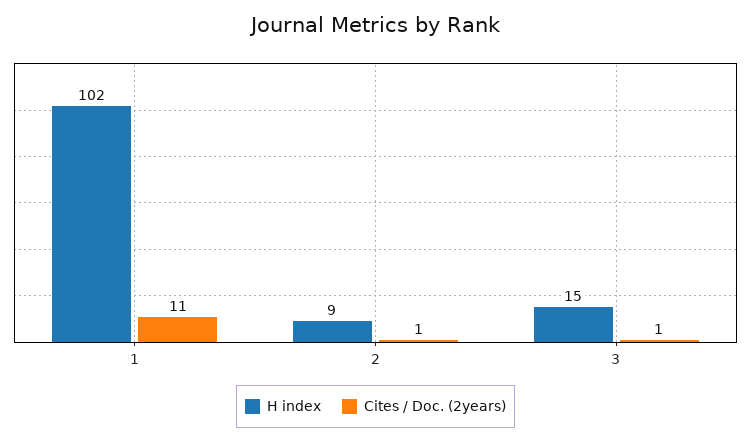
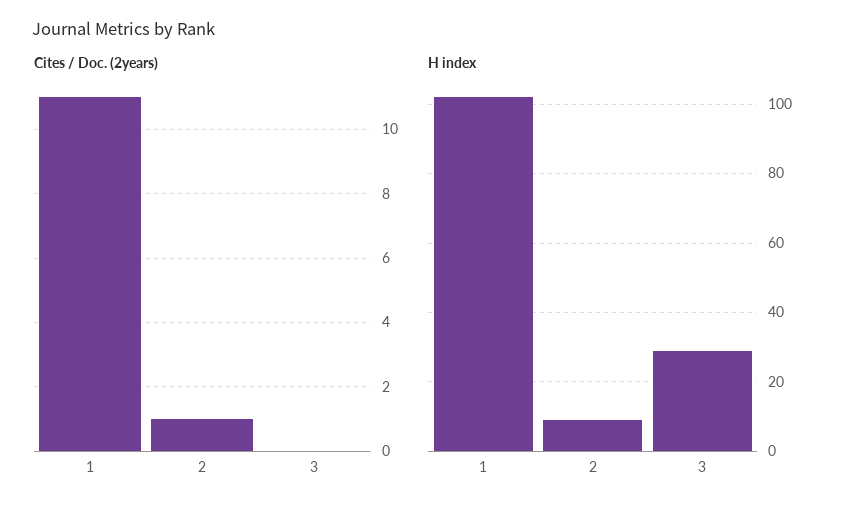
  {
    "H index": {
      "1": 102,
      "2": 9,
-     "3": 15
+     "3": 30
    },
    "Cites / Doc. (2years)": {
      "1": 11,
      "2": 1,
-     "3": 1
+     "3": 0
    }
  }

